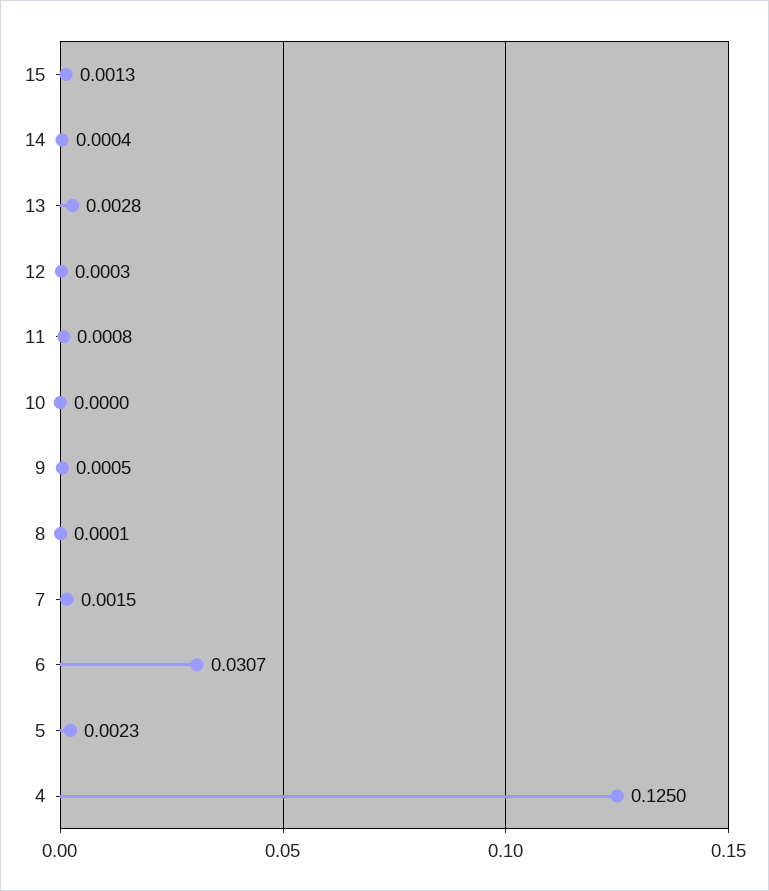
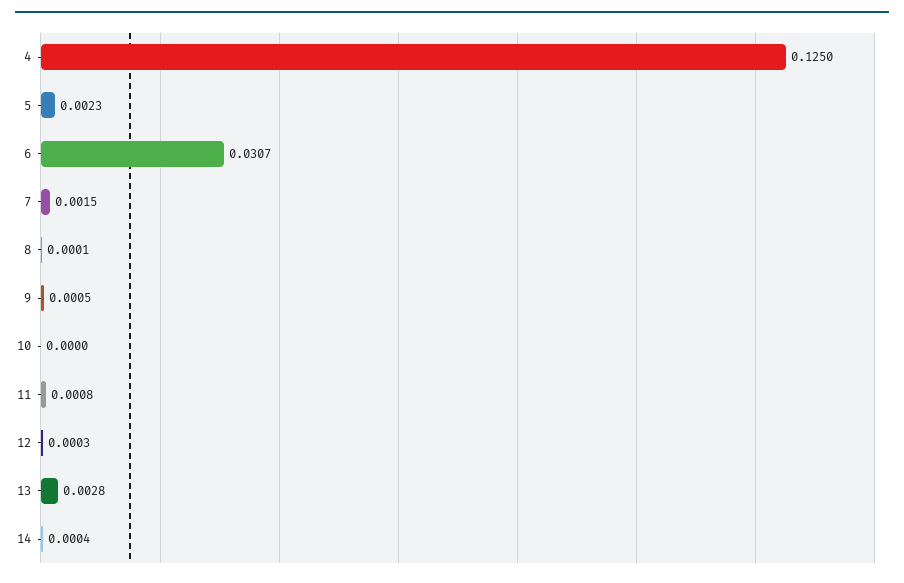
  {
-   "15": 0.0013,
    "14": 0.0004,
    "13": 0.0028,
    "12": 0.0003,
    "11": 0.0008,
    "10": 0,
    "9": 0.0005,
    "8": 0.0001,
    "7": 0.0015,
    "6": 0.0307,
    "5": 0.0023,
    "4": 0.125
  }

